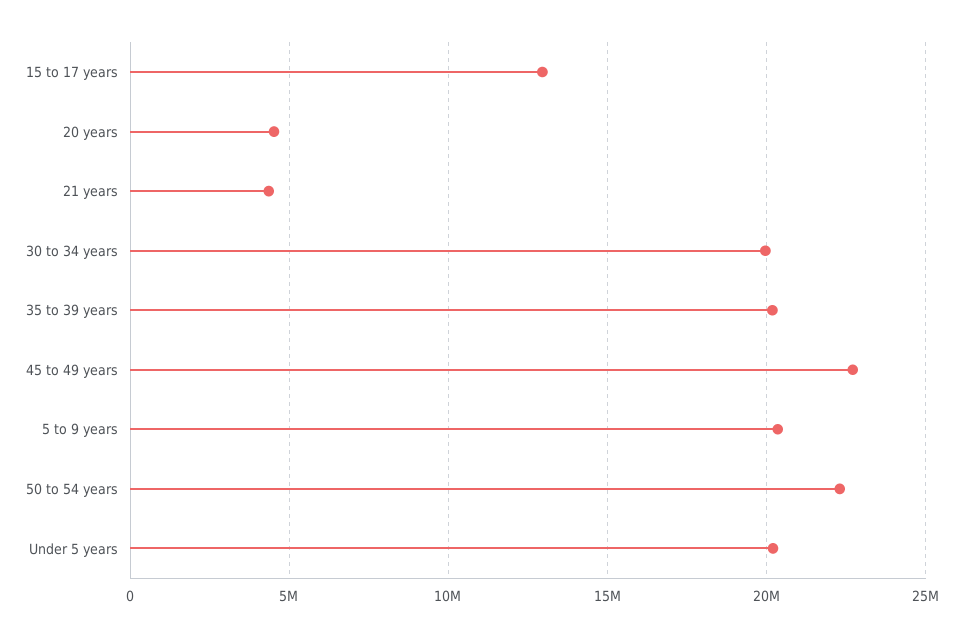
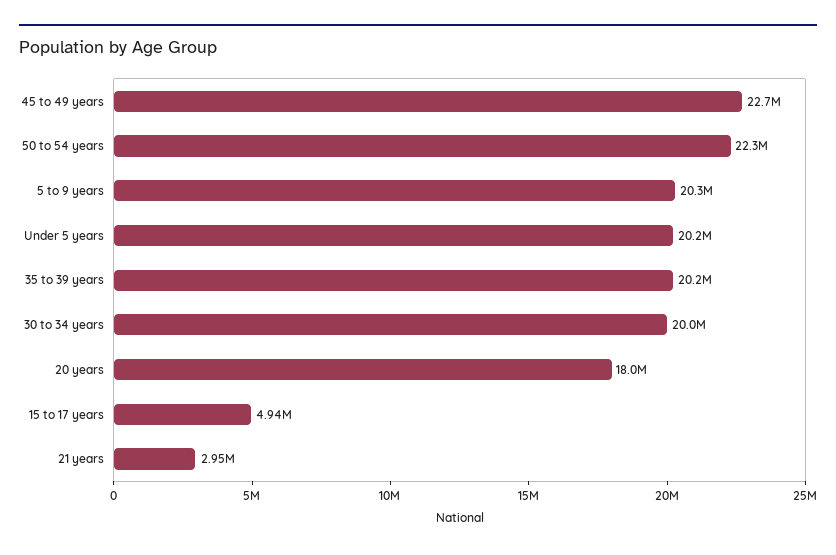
  {
-   "15 to 17 years": 13000000,
+   "15 to 17 years": 4940000,
-   "20 years": 4500000,
+   "20 years": 18000000,
-   "21 years": 4500000,
+   "21 years": 2950000,
    "30 to 34 years": 20000000,
    "35 to 39 years": 20200000,
    "45 to 49 years": 22700000,
    "5 to 9 years": 20300000,
    "50 to 54 years": 22300000,
    "Under 5 years": 20200000
  }

